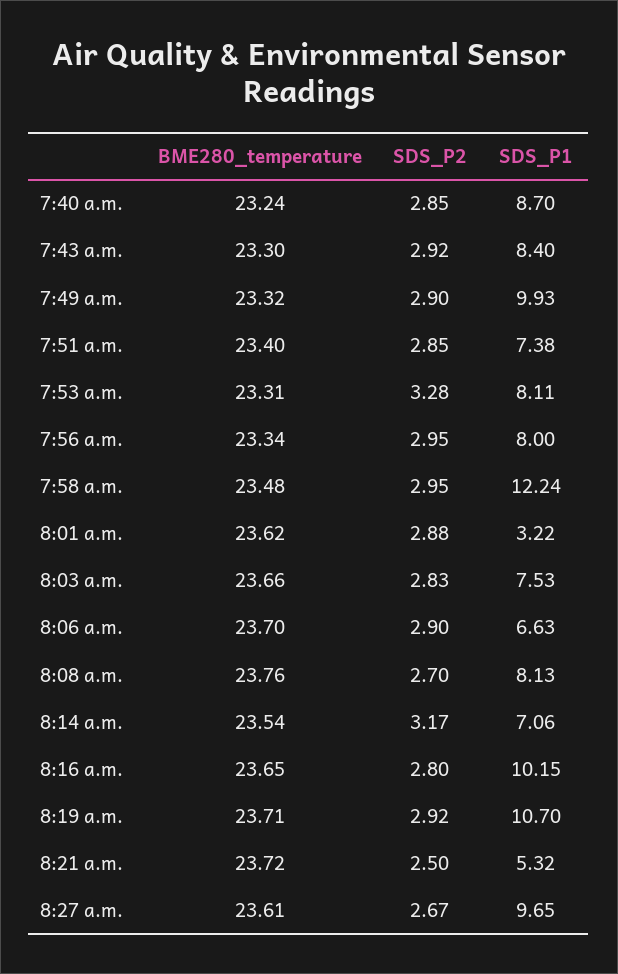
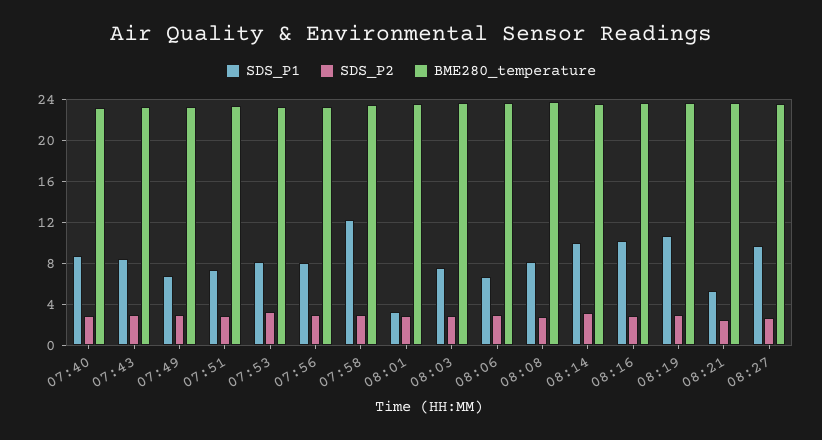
  {
    "BME280_temperature": {
      "7:40 a.m.": 23.24,
      "7:43 a.m.": 23.3,
      "7:49 a.m.": 23.32,
      "7:51 a.m.": 23.4,
      "7:53 a.m.": 23.31,
      "7:56 a.m.": 23.34,
      "7:58 a.m.": 23.48,
      "8:01 a.m.": 23.62,
      "8:03 a.m.": 23.66,
      "8:06 a.m.": 23.7,
      "8:08 a.m.": 23.76,
      "8:14 a.m.": 23.54,
      "8:16 a.m.": 23.65,
      "8:19 a.m.": 23.71,
      "8:21 a.m.": 23.72,
      "8:27 a.m.": 23.61
    },
    "SDS_P2": {
      "7:40 a.m.": 2.85,
      "7:43 a.m.": 2.92,
      "7:49 a.m.": 2.9,
      "7:51 a.m.": 2.85,
      "7:53 a.m.": 3.28,
      "7:56 a.m.": 2.95,
      "7:58 a.m.": 2.95,
      "8:01 a.m.": 2.88,
      "8:03 a.m.": 2.83,
      "8:06 a.m.": 2.9,
      "8:08 a.m.": 2.7,
      "8:14 a.m.": 3.17,
      "8:16 a.m.": 2.8,
      "8:19 a.m.": 2.92,
      "8:21 a.m.": 2.5,
      "8:27 a.m.": 2.67
    },
    "SDS_P1": {
      "7:40 a.m.": 8.7,
      "7:43 a.m.": 8.4,
-     "7:49 a.m.": 9.93,
+     "7:49 a.m.": 7,
      "7:51 a.m.": 7.38,
      "7:53 a.m.": 8.11,
      "7:56 a.m.": 8,
      "7:58 a.m.": 12.24,
      "8:01 a.m.": 3.22,
      "8:03 a.m.": 7.53,
      "8:06 a.m.": 6.63,
      "8:08 a.m.": 8.13,
-     "8:14 a.m.": 7.06,
+     "8:14 a.m.": 10,
      "8:16 a.m.": 10.15,
      "8:19 a.m.": 10.7,
      "8:21 a.m.": 5.32,
      "8:27 a.m.": 9.65
    }
  }

